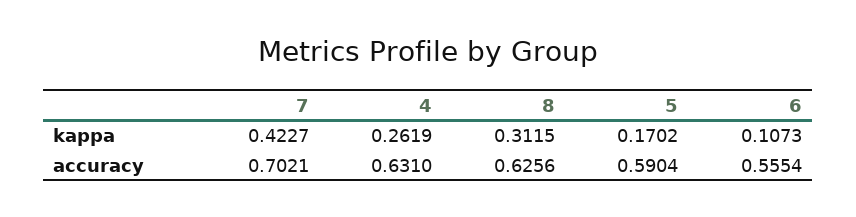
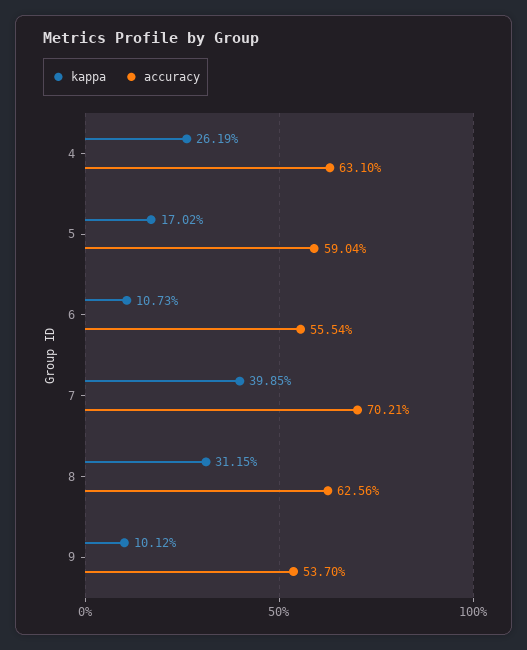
  {
    "kappa": {
-     "7": 0.4227,
+     "7": 0.3985,
      "4": 0.2619,
      "8": 0.3115,
      "5": 0.1702,
-     "6": 0.1073
+     "6": 0.1073,
+     "9": 0.1012
    },
    "accuracy": {
      "7": 0.7021,
      "4": 0.631,
      "8": 0.6256,
      "5": 0.5904,
-     "6": 0.5554
+     "6": 0.5554,
+     "9": 0.537
    }
  }

